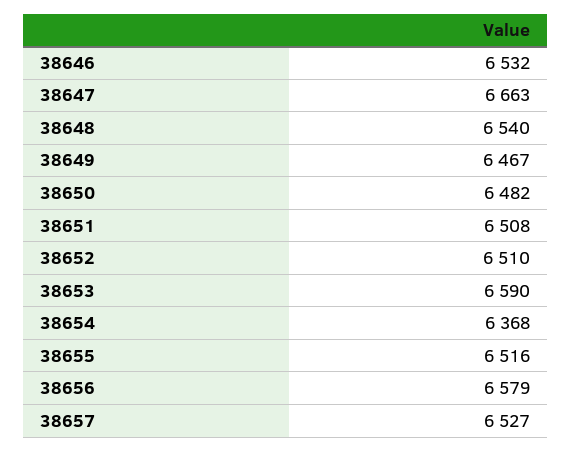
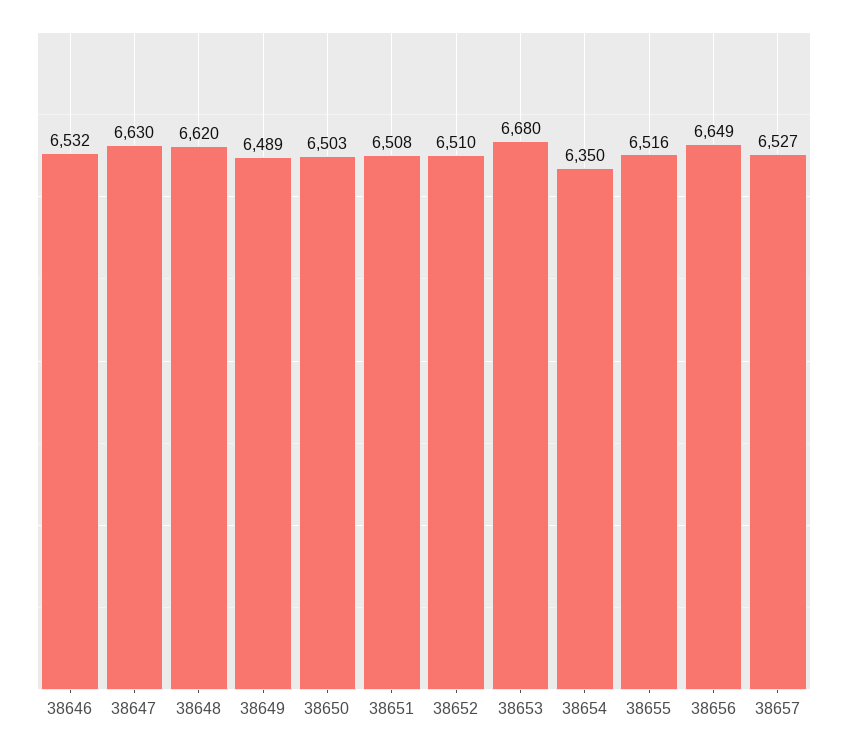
  {
    "38646": 6532,
-   "38647": 6663,
+   "38647": 6630,
-   "38648": 6540,
+   "38648": 6620,
-   "38649": 6467,
+   "38649": 6489,
-   "38650": 6482,
+   "38650": 6503,
    "38651": 6508,
    "38652": 6510,
-   "38653": 6590,
+   "38653": 6680,
-   "38654": 6368,
+   "38654": 6350,
    "38655": 6516,
-   "38656": 6579,
+   "38656": 6649,
    "38657": 6527
  }

